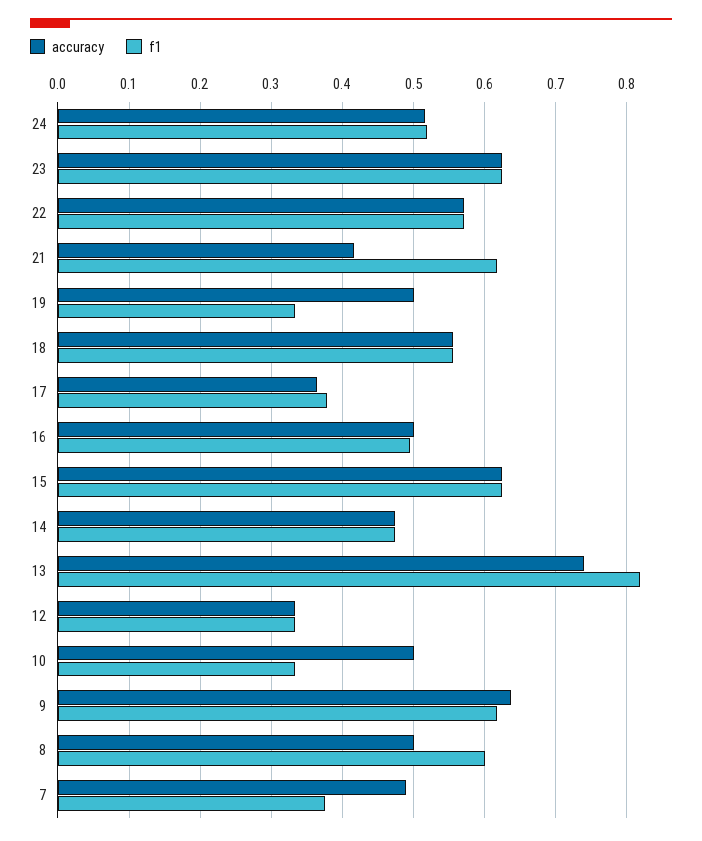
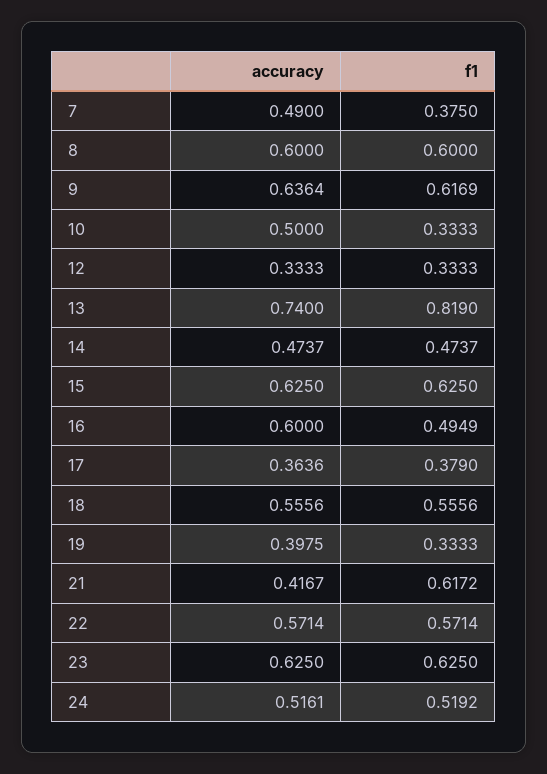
  {
    "accuracy": {
      "24": 0.5161,
      "23": 0.625,
      "22": 0.5714,
      "21": 0.4167,
-     "19": 0.5,
+     "19": 0.3975,
      "18": 0.5556,
      "17": 0.3636,
-     "16": 0.5,
+     "16": 0.6,
      "15": 0.625,
      "14": 0.4737,
      "13": 0.74,
      "12": 0.3333,
      "10": 0.5,
      "9": 0.6364,
-     "8": 0.5,
+     "8": 0.6,
      "7": 0.49
    },
    "f1": {
      "24": 0.5192,
      "23": 0.625,
      "22": 0.5714,
      "21": 0.6172,
      "19": 0.3333,
      "18": 0.5556,
      "17": 0.379,
      "16": 0.4949,
      "15": 0.625,
      "14": 0.4737,
      "13": 0.819,
      "12": 0.3333,
      "10": 0.3333,
      "9": 0.6169,
      "8": 0.6,
      "7": 0.375
    }
  }

